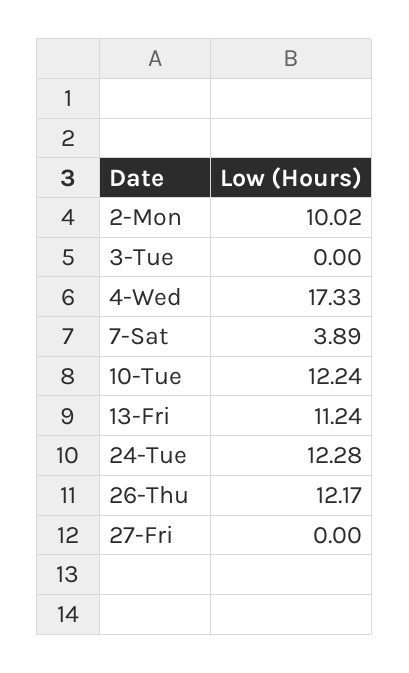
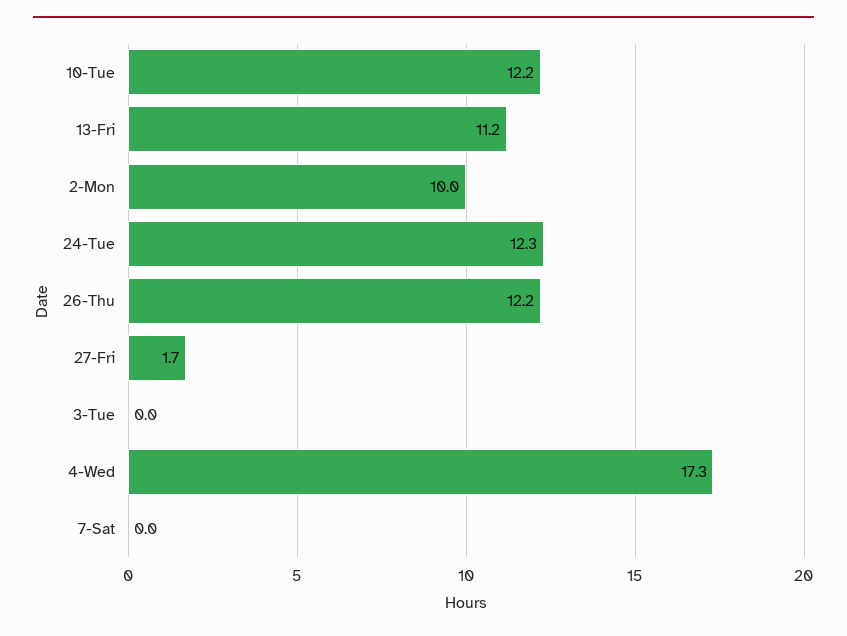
  {
    "2-Mon": 10.02,
    "3-Tue": 0,
    "4-Wed": 17.33,
-   "7-Sat": 3.89,
+   "7-Sat": 0,
    "10-Tue": 12.24,
    "13-Fri": 11.24,
    "24-Tue": 12.28,
    "26-Thu": 12.17,
-   "27-Fri": 0
+   "27-Fri": 1.7
  }

